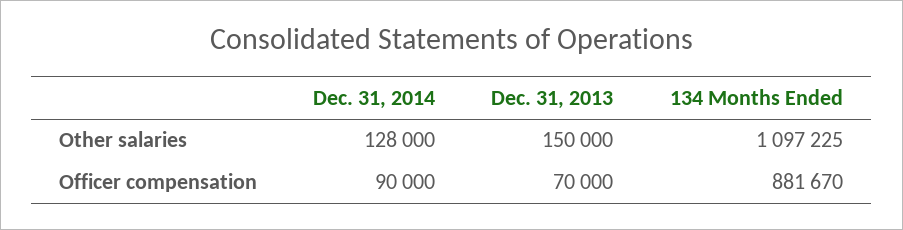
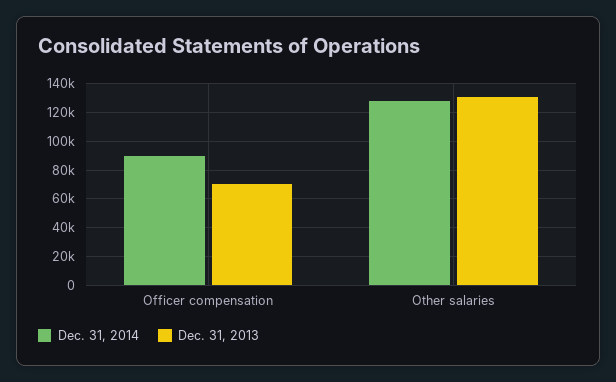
  {
    "Dec. 31, 2014": {
      "Other salaries": 128000,
      "Officer compensation": 90000
    },
    "Dec. 31, 2013": {
-     "Other salaries": 150000,
+     "Other salaries": 130000,
      "Officer compensation": 70000
-   },
+   }
-   "134 Months Ended": {
-     "Other salaries": 1097225,
-     "Officer compensation": 881670
-   }
  }

